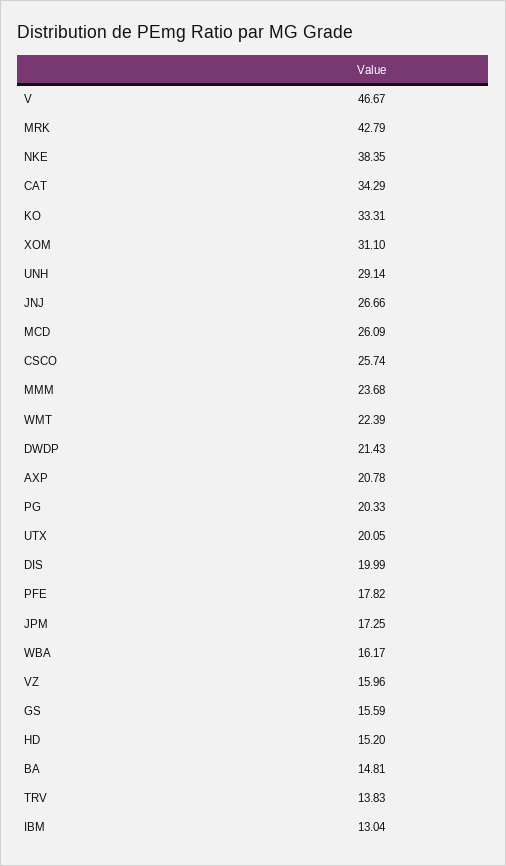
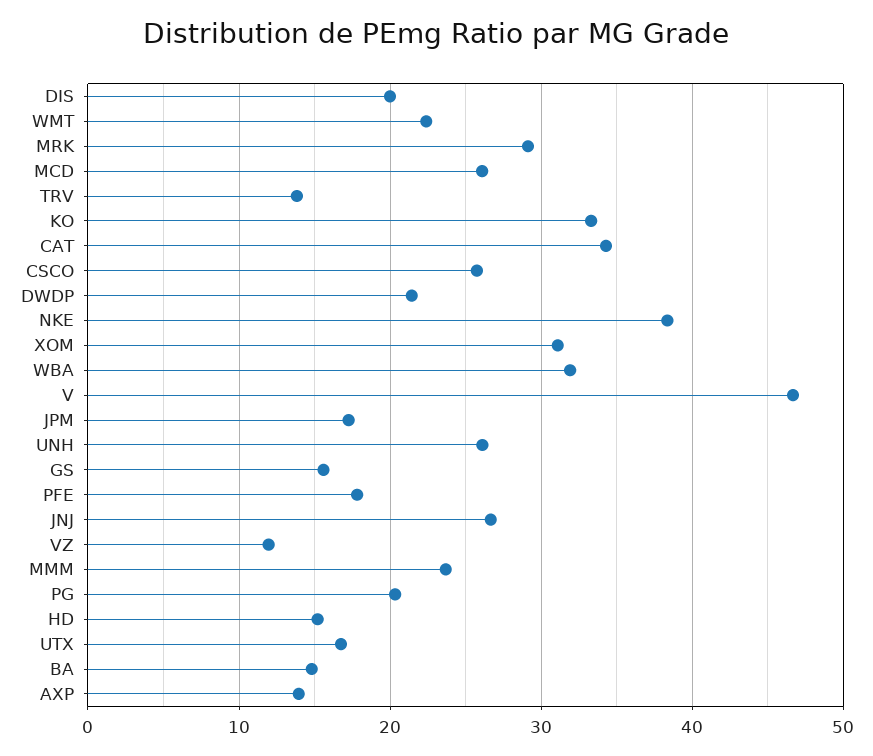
  {
    "V": 46.67,
-   "MRK": 42.79,
+   "MRK": 29,
    "NKE": 38.35,
    "CAT": 34.29,
    "KO": 33.31,
    "XOM": 31.1,
-   "UNH": 29.14,
+   "UNH": 26,
    "JNJ": 26.66,
    "MCD": 26.09,
    "CSCO": 25.74,
    "MMM": 23.68,
    "WMT": 22.39,
    "DWDP": 21.43,
-   "AXP": 20.78,
+   "AXP": 14,
    "PG": 20.33,
-   "UTX": 20.05,
+   "UTX": 17,
    "DIS": 19.99,
    "PFE": 17.82,
    "JPM": 17.25,
-   "WBA": 16.17,
+   "WBA": 32,
-   "VZ": 15.96,
+   "VZ": 12,
    "GS": 15.59,
    "HD": 15.2,
    "BA": 14.81,
-   "TRV": 13.83,
+   "TRV": 13.83
-   "IBM": 13.04
  }

